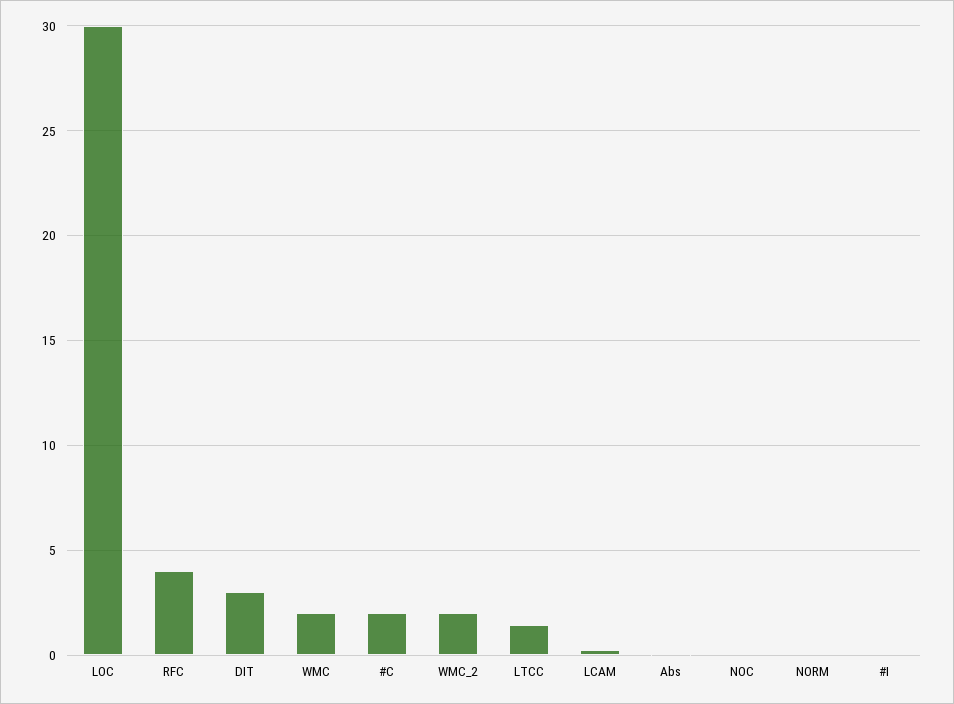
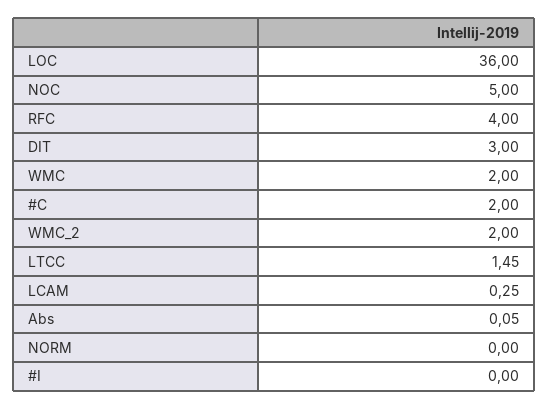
  {
-   "LOC": 30,
+   "LOC": 36,
    "RFC": 4,
    "DIT": 3,
    "WMC": 2,
    "#C": 2,
    "WMC_2": 2,
    "LTCC": 1.45,
    "LCAM": 0.25,
    "Abs": 0.05,
-   "NOC": 0,
+   "NOC": 5,
    "NORM": 0,
    "#I": 0
  }

